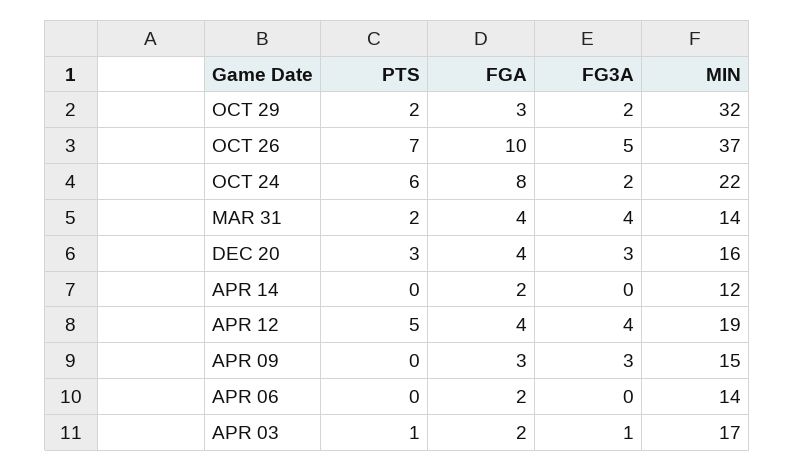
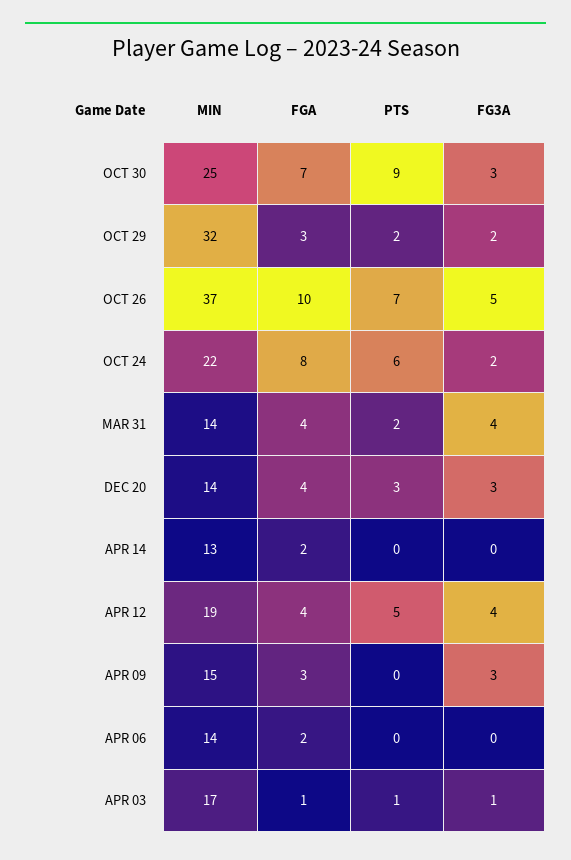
  {
    "PTS": {
      "OCT 29": 2,
      "OCT 26": 7,
      "OCT 24": 6,
      "MAR 31": 2,
      "DEC 20": 3,
      "APR 14": 0,
      "APR 12": 5,
      "APR 09": 0,
      "APR 06": 0,
-     "APR 03": 1
+     "APR 03": 1,
+     "OCT 30": 9
    },
    "FGA": {
      "OCT 29": 3,
      "OCT 26": 10,
      "OCT 24": 8,
      "MAR 31": 4,
      "DEC 20": 4,
      "APR 14": 2,
      "APR 12": 4,
      "APR 09": 3,
      "APR 06": 2,
-     "APR 03": 2
+     "APR 03": 1,
+     "OCT 30": 7
    },
    "FG3A": {
      "OCT 29": 2,
      "OCT 26": 5,
      "OCT 24": 2,
      "MAR 31": 4,
      "DEC 20": 3,
      "APR 14": 0,
      "APR 12": 4,
      "APR 09": 3,
      "APR 06": 0,
-     "APR 03": 1
+     "APR 03": 1,
+     "OCT 30": 3
    },
    "MIN": {
      "OCT 29": 32,
      "OCT 26": 37,
      "OCT 24": 22,
      "MAR 31": 14,
-     "DEC 20": 16,
+     "DEC 20": 14,
-     "APR 14": 12,
+     "APR 14": 13,
      "APR 12": 19,
      "APR 09": 15,
      "APR 06": 14,
-     "APR 03": 17
+     "APR 03": 17,
+     "OCT 30": 25
    }
  }

